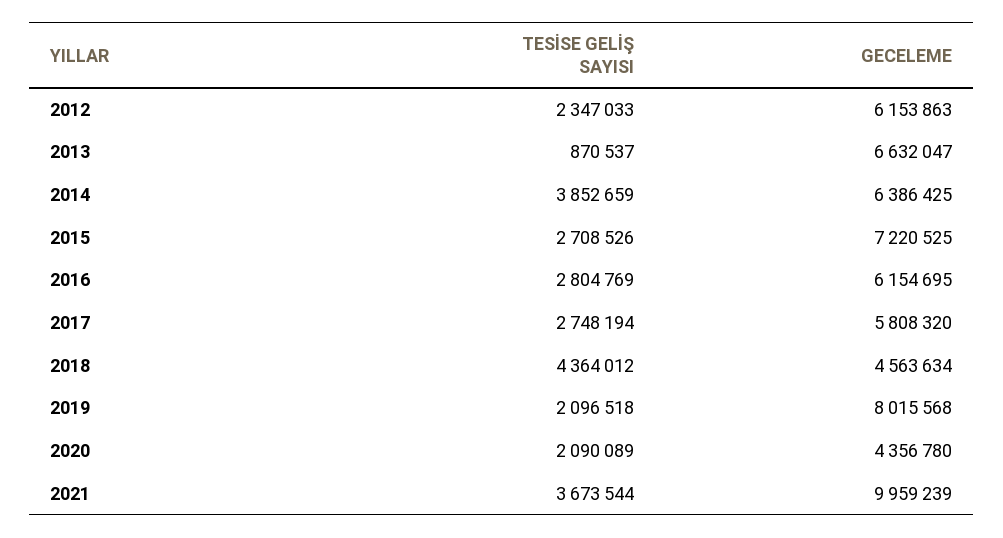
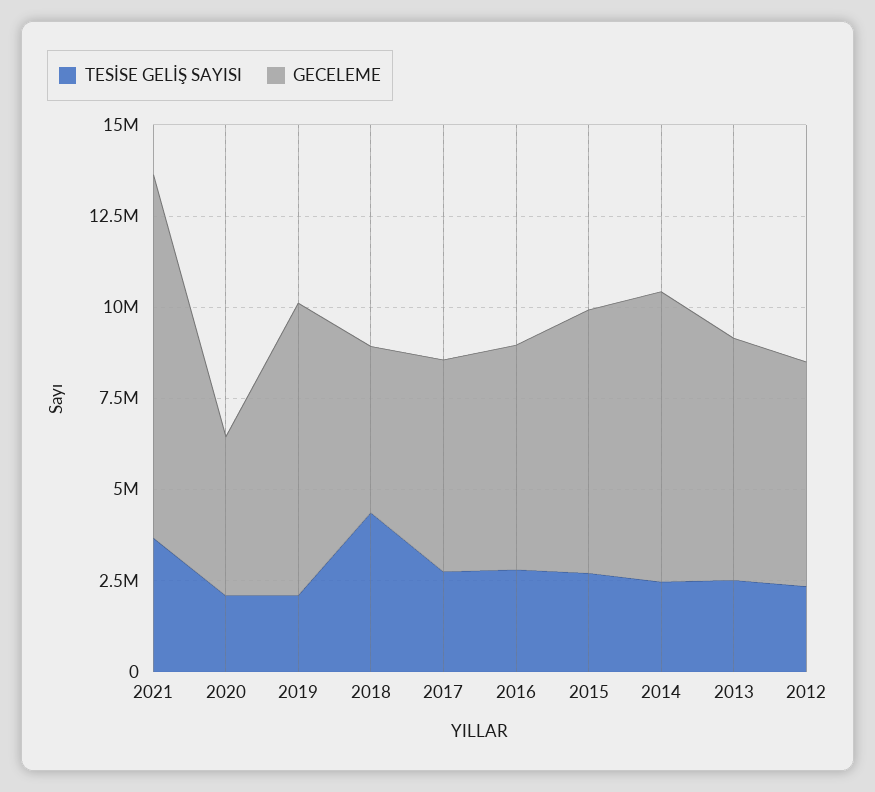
  {
    "TESİSE GELİŞ SAYISI": {
      "2012": 2347033,
-     "2013": 870537,
+     "2013": 2500000,
-     "2014": 3852659,
+     "2014": 2500000,
      "2015": 2708526,
      "2016": 2804769,
      "2017": 2748194,
      "2018": 4364012,
      "2019": 2096518,
      "2020": 2090089,
      "2021": 3673544
    },
    "GECELEME": {
      "2012": 6153863,
      "2013": 6632047,
-     "2014": 6386425,
+     "2014": 8000000,
      "2015": 7220525,
      "2016": 6154695,
      "2017": 5808320,
      "2018": 4563634,
      "2019": 8015568,
      "2020": 4356780,
      "2021": 9959239
    }
  }

